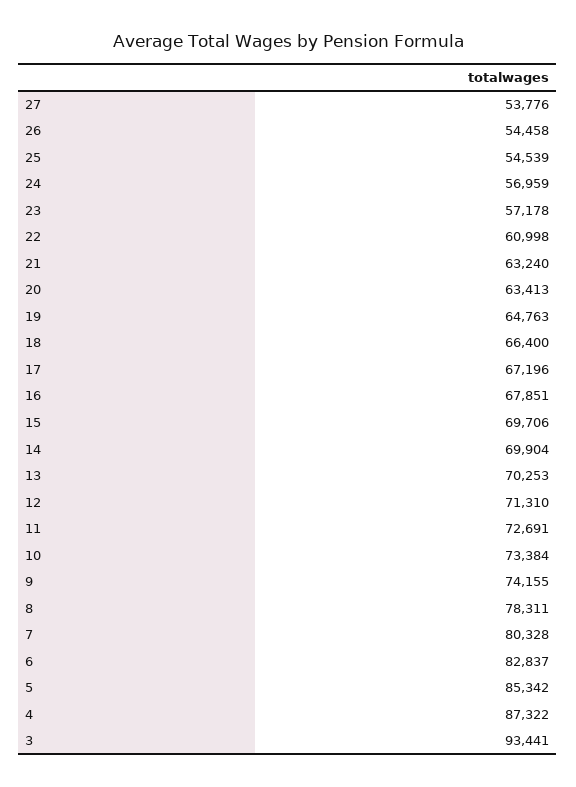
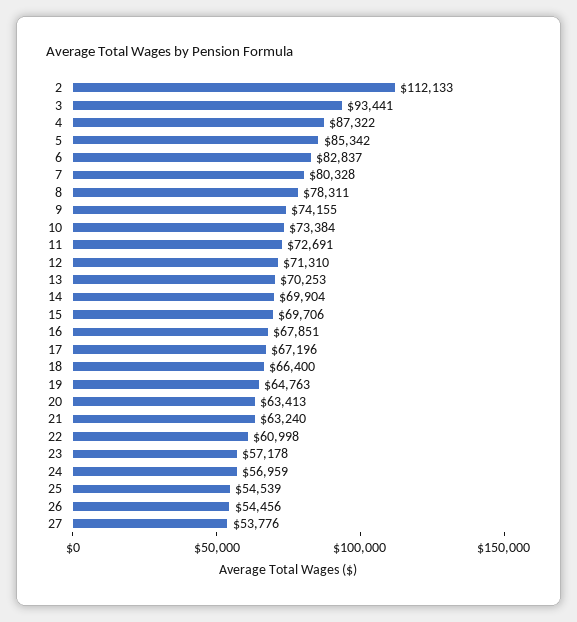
  {
    "27": 53776,
-   "26": 54458,
+   "26": 54456,
    "25": 54539,
    "24": 56959,
    "23": 57178,
    "22": 60998,
    "21": 63240,
    "20": 63413,
    "19": 64763,
    "18": 66400,
    "17": 67196,
    "16": 67851,
    "15": 69706,
    "14": 69904,
    "13": 70253,
    "12": 71310,
    "11": 72691,
    "10": 73384,
    "9": 74155,
    "8": 78311,
    "7": 80328,
    "6": 82837,
    "5": 85342,
    "4": 87322,
-   "3": 93441
+   "3": 93441,
+   "2": 112133
  }

